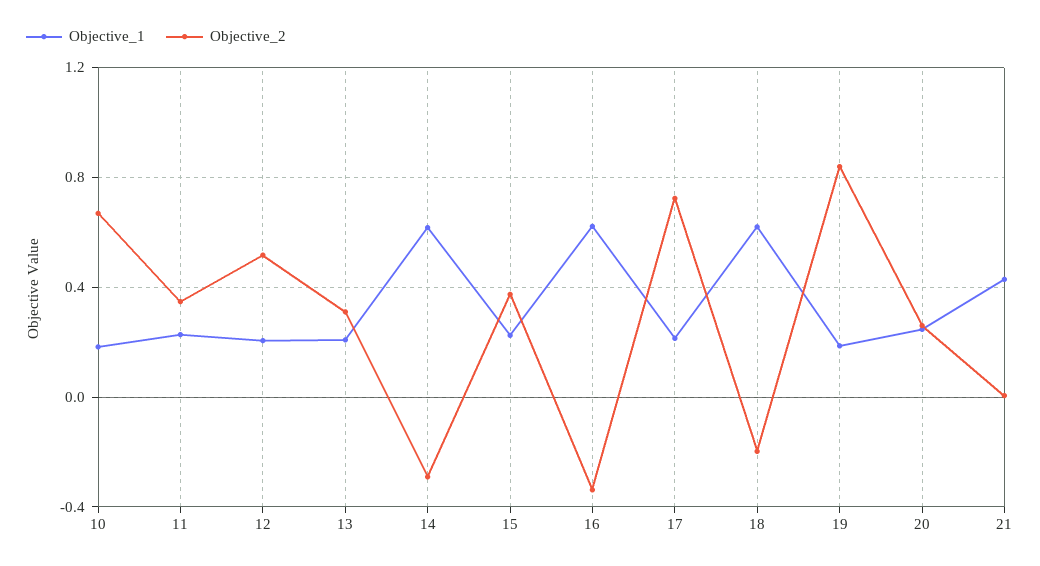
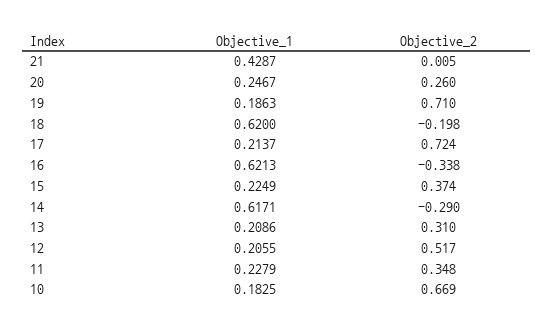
  {
    "Objective_1": {
      "10": 0.1825,
      "11": 0.2279,
      "12": 0.2055,
      "13": 0.2086,
      "14": 0.6171,
      "15": 0.2249,
      "16": 0.6213,
      "17": 0.2137,
      "18": 0.62,
      "19": 0.1863,
      "20": 0.2467,
      "21": 0.4287
    },
    "Objective_2": {
      "10": 0.669,
      "11": 0.348,
      "12": 0.517,
      "13": 0.31,
      "14": -0.29,
      "15": 0.374,
      "16": -0.338,
      "17": 0.724,
      "18": -0.198,
-     "19": 0.85,
+     "19": 0.71,
      "20": 0.26,
      "21": 0.005
    }
  }

